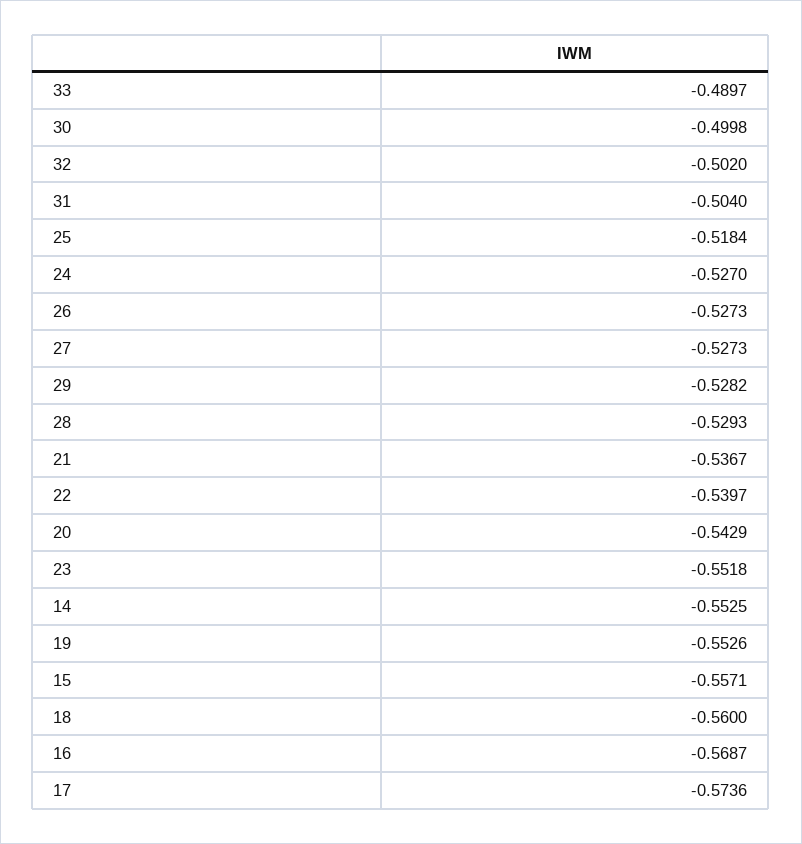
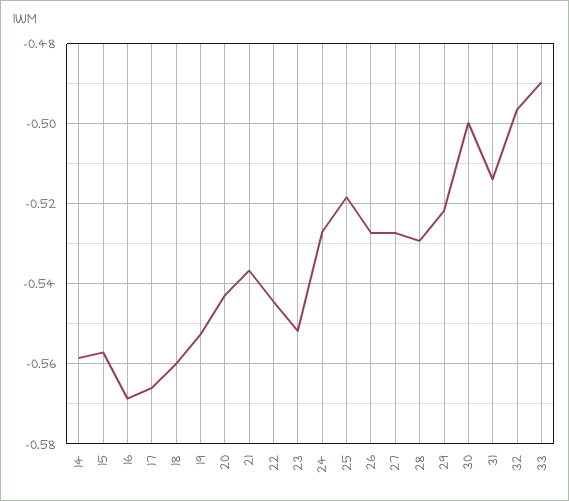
  {
    "33": -0.4897,
    "30": -0.4998,
-   "32": -0.502,
+   "32": -0.496,
-   "31": -0.504,
+   "31": -0.514,
    "25": -0.5184,
    "24": -0.527,
    "26": -0.5273,
    "27": -0.5273,
-   "29": -0.5282,
+   "29": -0.522,
    "28": -0.5293,
    "21": -0.5367,
-   "22": -0.5397,
+   "22": -0.544,
    "20": -0.5429,
    "23": -0.5518,
-   "14": -0.5525,
+   "14": -0.558,
    "19": -0.5526,
    "15": -0.5571,
    "18": -0.56,
    "16": -0.5687,
-   "17": -0.5736
+   "17": -0.566
  }

